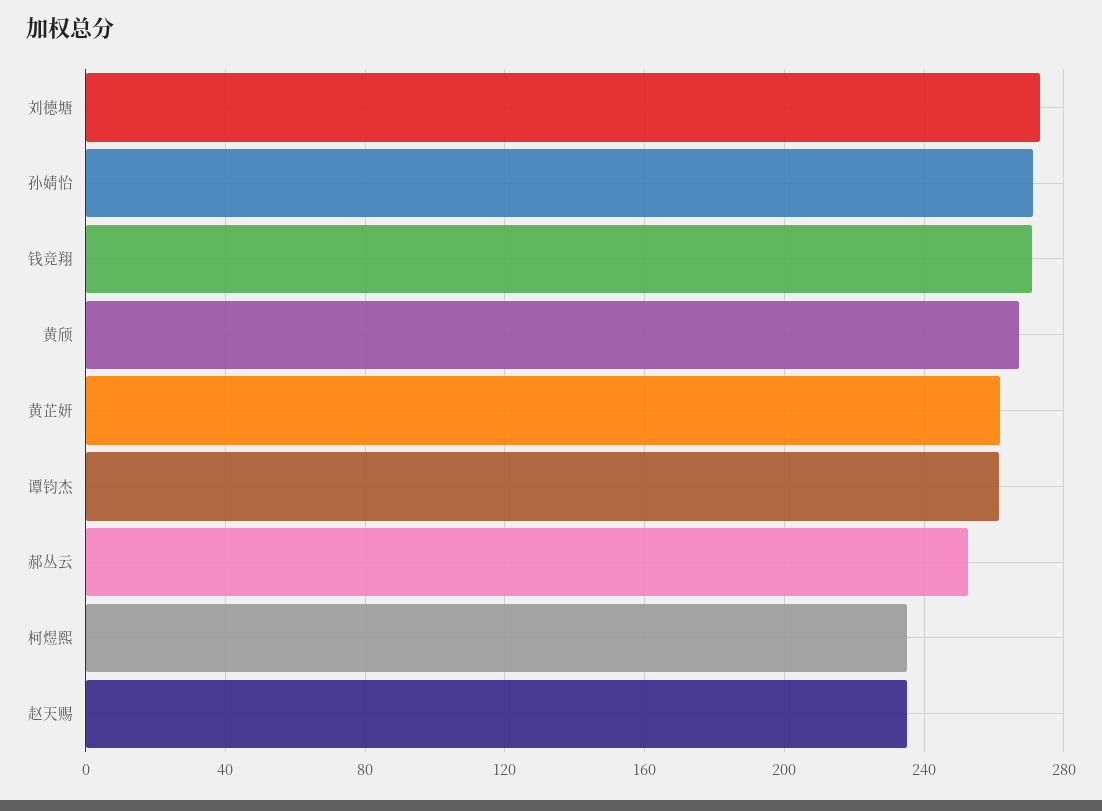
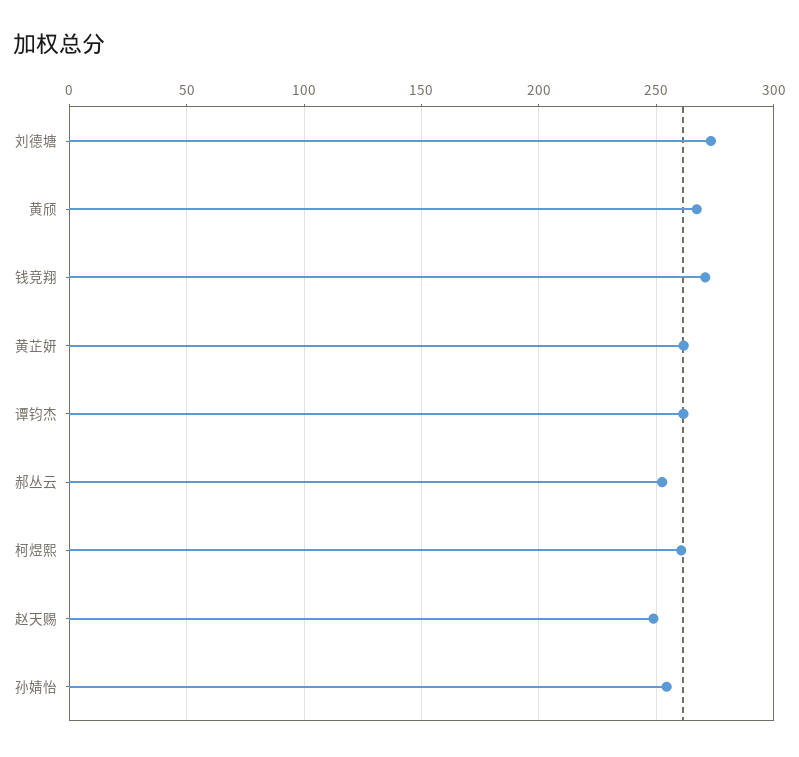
  {
    "刘德塘": 275,
-   "孙婧怡": 270,
+   "孙婧怡": 255,
    "钱竞翔": 270,
    "黄颀": 265,
    "黄芷妍": 260,
    "谭钧杰": 260,
    "郝丛云": 255,
-   "柯煜熙": 235,
+   "柯煜熙": 260,
-   "赵天赐": 235
+   "赵天赐": 250
  }

